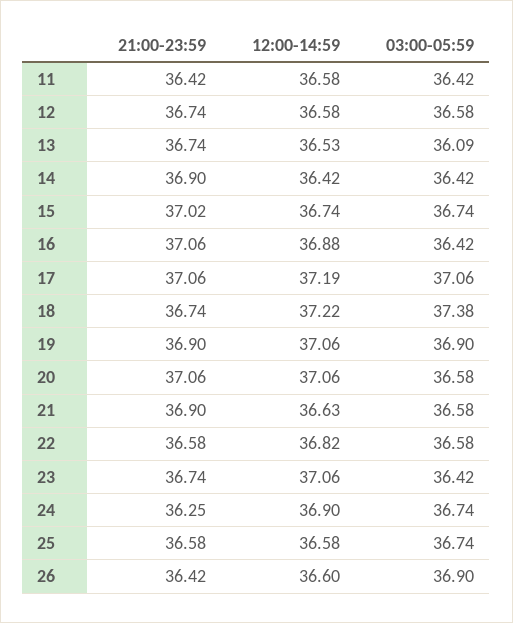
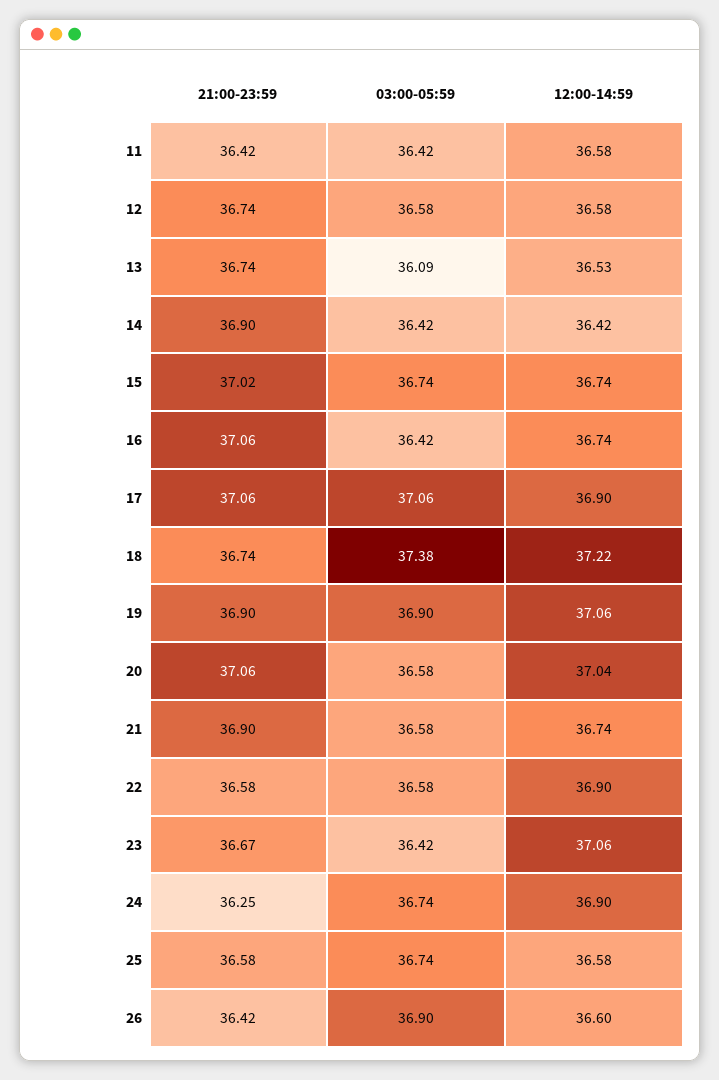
  {
    "21:00-23:59": {
      "11": 36.42,
      "12": 36.74,
      "13": 36.74,
      "14": 36.9,
      "15": 37.02,
      "16": 37.06,
      "17": 37.06,
      "18": 36.74,
      "19": 36.9,
      "20": 37.06,
      "21": 36.9,
      "22": 36.58,
-     "23": 36.74,
+     "23": 36.67,
      "24": 36.25,
      "25": 36.58,
      "26": 36.42
    },
    "12:00-14:59": {
      "11": 36.58,
      "12": 36.58,
      "13": 36.53,
      "14": 36.42,
      "15": 36.74,
-     "16": 36.88,
+     "16": 36.74,
-     "17": 37.19,
+     "17": 36.9,
      "18": 37.22,
      "19": 37.06,
-     "20": 37.06,
+     "20": 37.04,
-     "21": 36.63,
+     "21": 36.74,
-     "22": 36.82,
+     "22": 36.9,
      "23": 37.06,
      "24": 36.9,
      "25": 36.58,
      "26": 36.6
    },
    "03:00-05:59": {
      "11": 36.42,
      "12": 36.58,
      "13": 36.09,
      "14": 36.42,
      "15": 36.74,
      "16": 36.42,
      "17": 37.06,
      "18": 37.38,
      "19": 36.9,
      "20": 36.58,
      "21": 36.58,
      "22": 36.58,
      "23": 36.42,
      "24": 36.74,
      "25": 36.74,
      "26": 36.9
    }
  }

